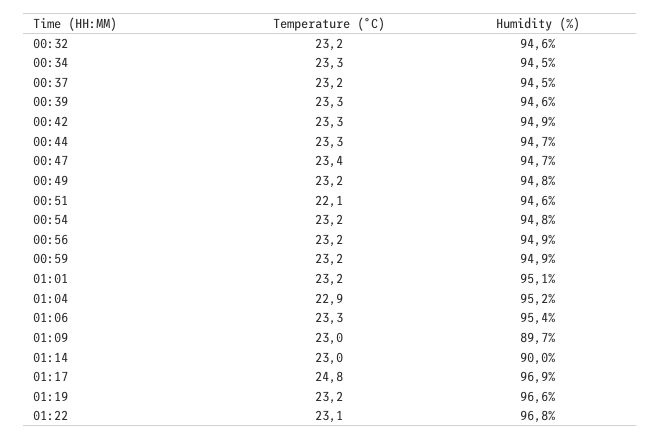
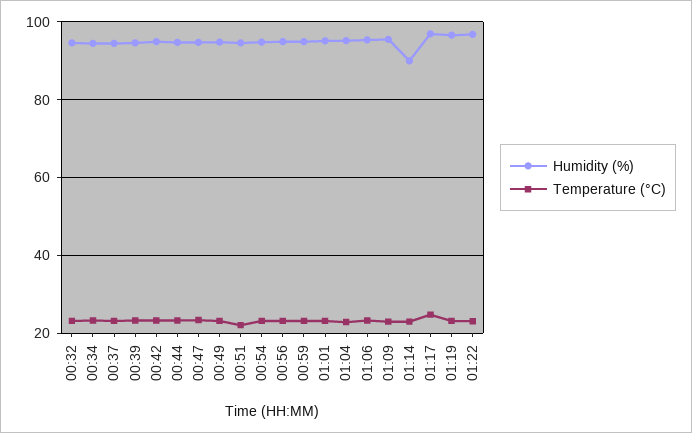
  {
    "Temperature (°C)": {
      "00:32": 23.2,
      "00:34": 23.3,
      "00:37": 23.2,
      "00:39": 23.3,
      "00:42": 23.3,
      "00:44": 23.3,
      "00:47": 23.4,
      "00:49": 23.2,
      "00:51": 22.1,
      "00:54": 23.2,
      "00:56": 23.2,
      "00:59": 23.2,
      "01:01": 23.2,
      "01:04": 22.9,
      "01:06": 23.3,
      "01:09": 23,
      "01:14": 23,
      "01:17": 24.8,
      "01:19": 23.2,
      "01:22": 23.1
    },
    "Humidity (%)": {
      "00:32": 94.6,
      "00:34": 94.5,
      "00:37": 94.5,
      "00:39": 94.6,
      "00:42": 94.9,
      "00:44": 94.7,
      "00:47": 94.7,
      "00:49": 94.8,
      "00:51": 94.6,
      "00:54": 94.8,
      "00:56": 94.9,
      "00:59": 94.9,
      "01:01": 95.1,
      "01:04": 95.2,
      "01:06": 95.4,
-     "01:09": 89.7,
+     "01:09": 96,
      "01:14": 90,
      "01:17": 96.9,
      "01:19": 96.6,
      "01:22": 96.8
    }
  }

